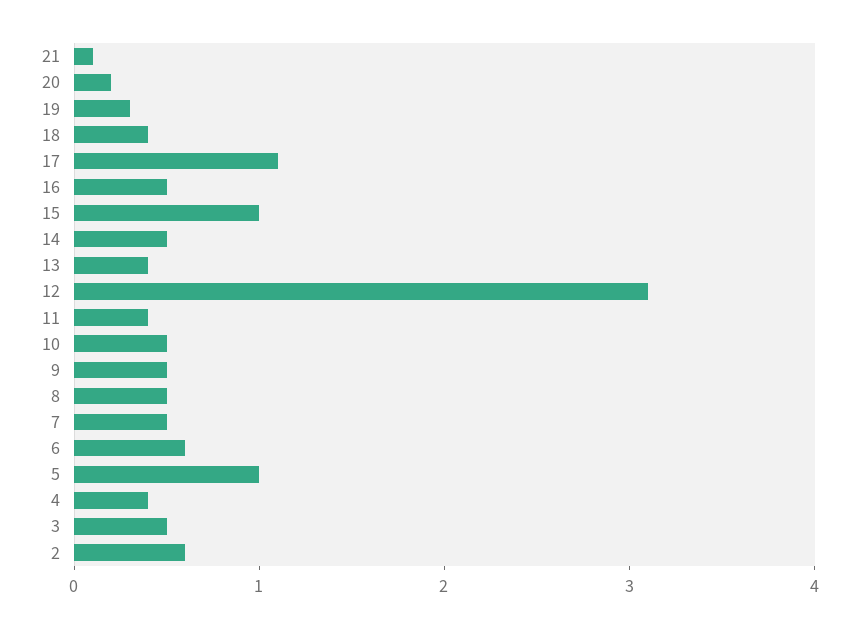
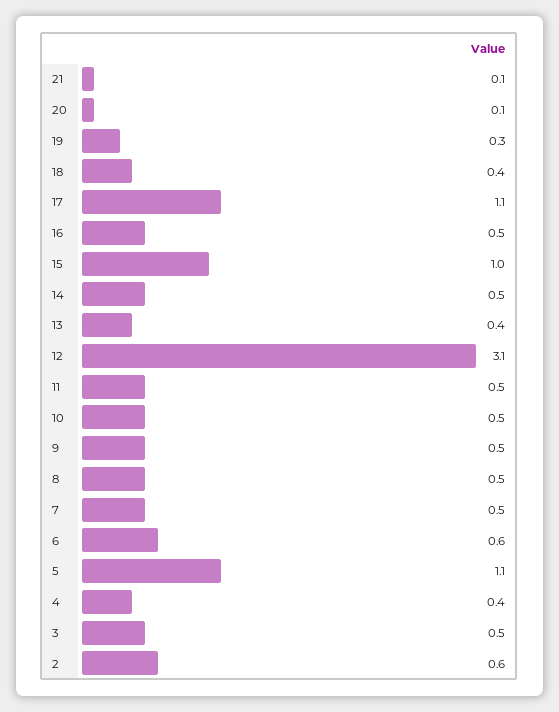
  {
    "21": 0.1,
-   "20": 0.2,
+   "20": 0.1,
    "19": 0.3,
    "18": 0.4,
    "17": 1.1,
    "16": 0.5,
    "15": 1,
    "14": 0.5,
    "13": 0.4,
    "12": 3.1,
-   "11": 0.4,
+   "11": 0.5,
    "10": 0.5,
    "9": 0.5,
    "8": 0.5,
    "7": 0.5,
    "6": 0.6,
-   "5": 1,
+   "5": 1.1,
    "4": 0.4,
    "3": 0.5,
    "2": 0.6
  }

